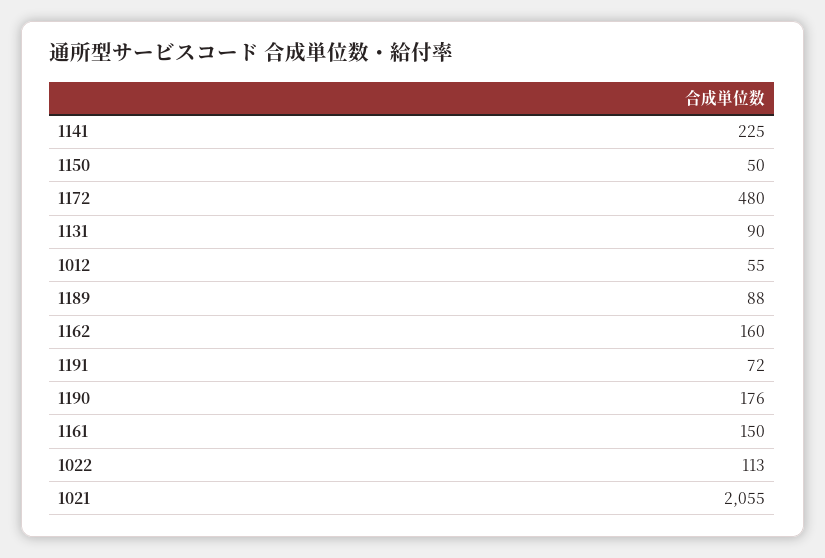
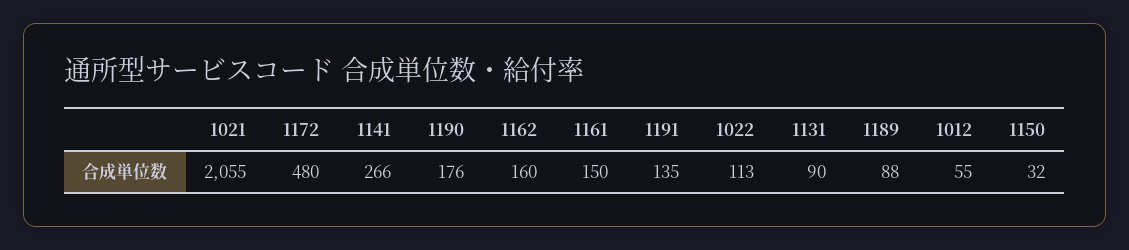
  {
-   "1141": 225,
+   "1141": 266,
-   "1150": 50,
+   "1150": 32,
    "1172": 480,
    "1131": 90,
    "1012": 55,
    "1189": 88,
    "1162": 160,
-   "1191": 72,
+   "1191": 135,
    "1190": 176,
    "1161": 150,
    "1022": 113,
    "1021": 2055
  }

